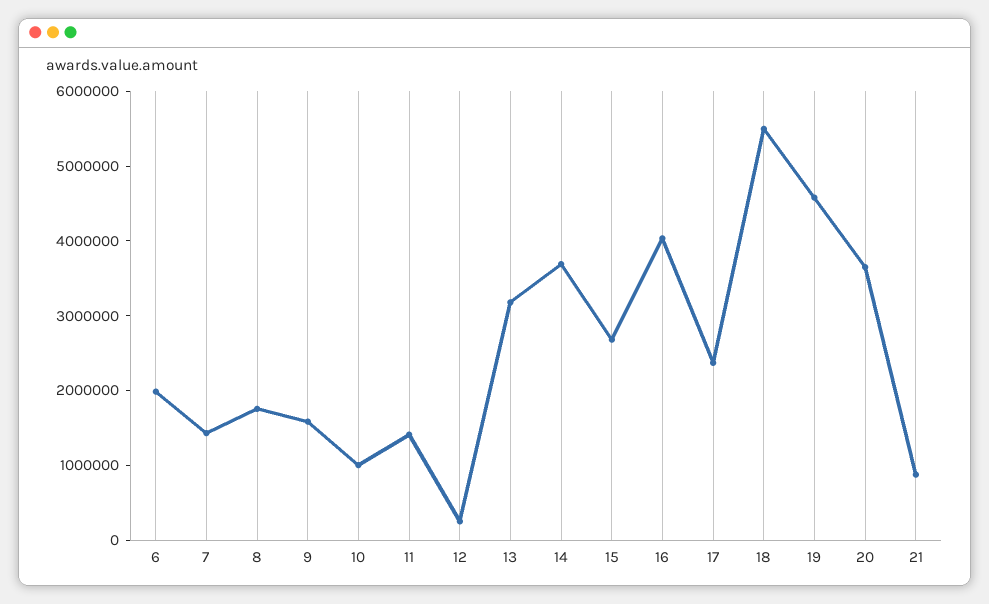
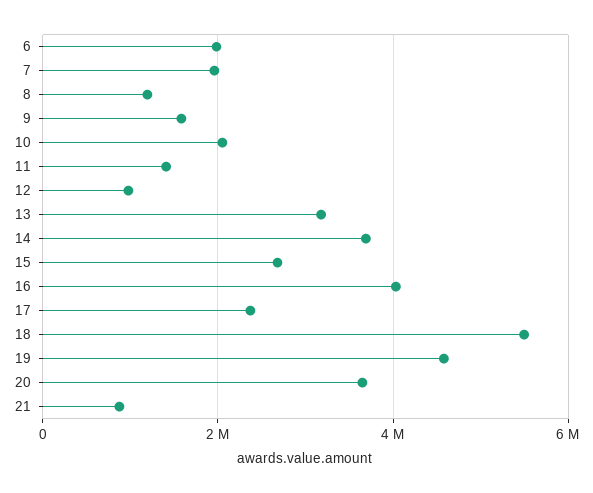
  {
    "6": 2000000,
-   "7": 1400000,
+   "7": 2000000,
-   "8": 1800000,
+   "8": 1200000,
    "9": 1600000,
-   "10": 1000000,
+   "10": 2000000,
    "11": 1400000,
-   "12": 200000,
+   "12": 1000000,
    "13": 3200000,
    "14": 3600000,
    "15": 2600000,
    "16": 4000000,
    "17": 2400000,
    "18": 5400000,
    "19": 4600000,
    "20": 3600000,
    "21": 800000
  }

